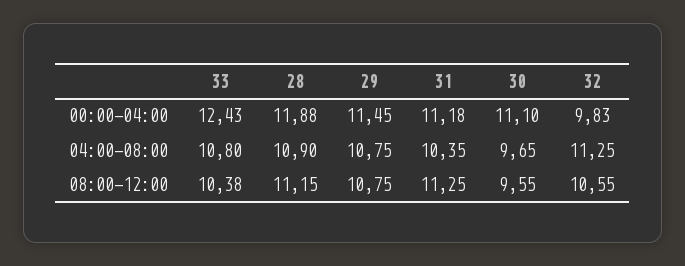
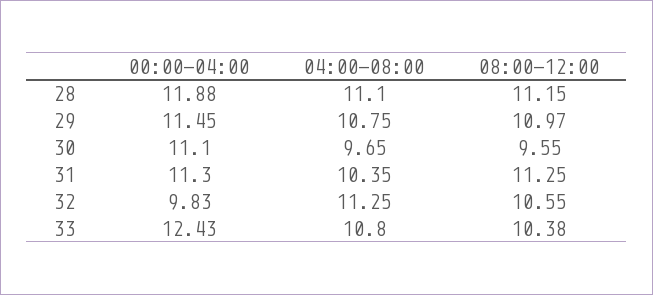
  {
    "33": {
      "00:00-04:00": 12.43,
      "04:00-08:00": 10.8,
      "08:00-12:00": 10.38
    },
    "28": {
      "00:00-04:00": 11.88,
-     "04:00-08:00": 10.9,
+     "04:00-08:00": 11.1,
      "08:00-12:00": 11.15
    },
    "29": {
      "00:00-04:00": 11.45,
      "04:00-08:00": 10.75,
-     "08:00-12:00": 10.75
+     "08:00-12:00": 10.97
    },
    "31": {
-     "00:00-04:00": 11.18,
+     "00:00-04:00": 11.3,
      "04:00-08:00": 10.35,
      "08:00-12:00": 11.25
    },
    "30": {
      "00:00-04:00": 11.1,
      "04:00-08:00": 9.65,
      "08:00-12:00": 9.55
    },
    "32": {
      "00:00-04:00": 9.83,
      "04:00-08:00": 11.25,
      "08:00-12:00": 10.55
    }
  }

